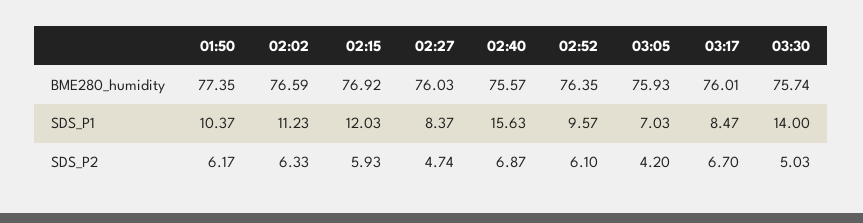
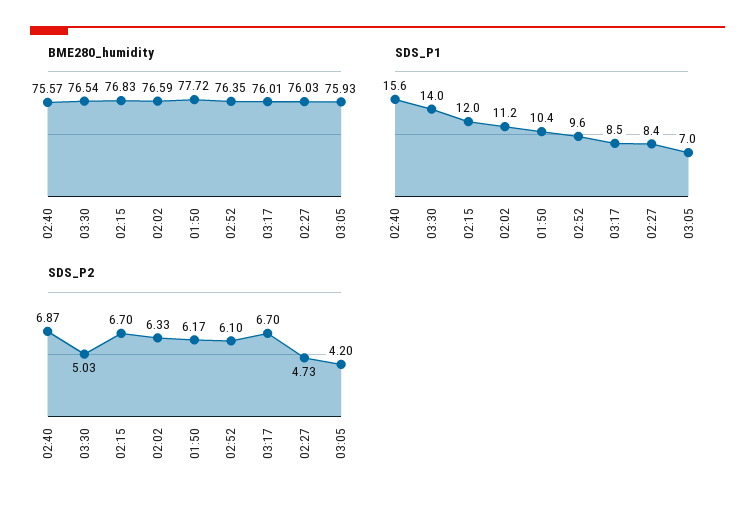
  {
    "BME280_humidity": {
-     "01:50": 77.35,
+     "01:50": 77.72,
      "02:02": 76.59,
-     "02:15": 76.92,
+     "02:15": 76.83,
      "02:27": 76.03,
      "02:40": 75.57,
      "02:52": 76.35,
      "03:05": 75.93,
      "03:17": 76.01,
-     "03:30": 75.74
+     "03:30": 76.54
    },
    "SDS_P1": {
      "01:50": 10.37,
      "02:02": 11.23,
      "02:15": 12.03,
      "02:27": 8.37,
      "02:40": 15.63,
      "02:52": 9.57,
      "03:05": 7.03,
      "03:17": 8.47,
      "03:30": 14
    },
    "SDS_P2": {
      "01:50": 6.17,
      "02:02": 6.33,
-     "02:15": 5.93,
+     "02:15": 6.7,
-     "02:27": 4.74,
+     "02:27": 4.73,
      "02:40": 6.87,
      "02:52": 6.1,
      "03:05": 4.2,
      "03:17": 6.7,
      "03:30": 5.03
    }
  }

